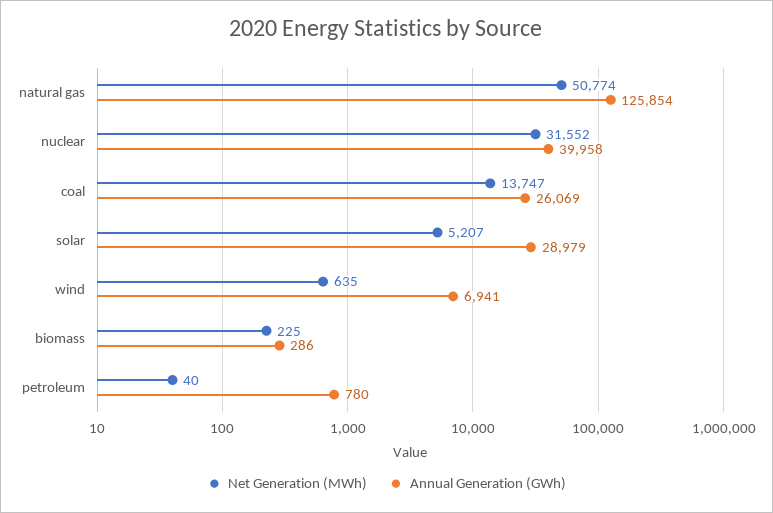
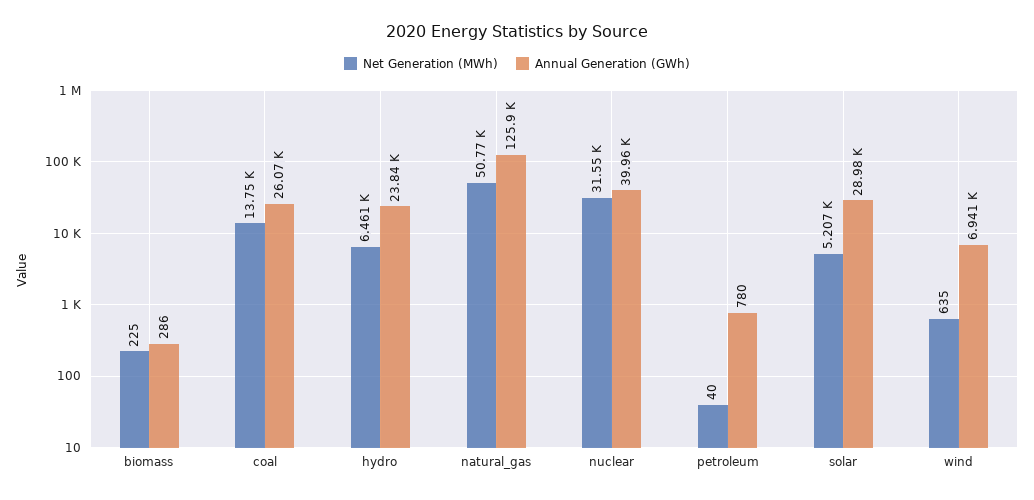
  {
    "Net Generation (MWh)": {
      "natural gas": 50774,
      "nuclear": 31552,
      "coal": 13747,
      "solar": 5207,
      "wind": 635,
      "biomass": 225,
-     "petroleum": 40
+     "petroleum": 40,
+     "hydro": 6461
    },
    "Annual Generation (GWh)": {
      "natural gas": 125854,
      "nuclear": 39958,
      "coal": 26069,
      "solar": 28979,
      "wind": 6941,
      "biomass": 286,
-     "petroleum": 780
+     "petroleum": 780,
+     "hydro": 23840
    }
  }

